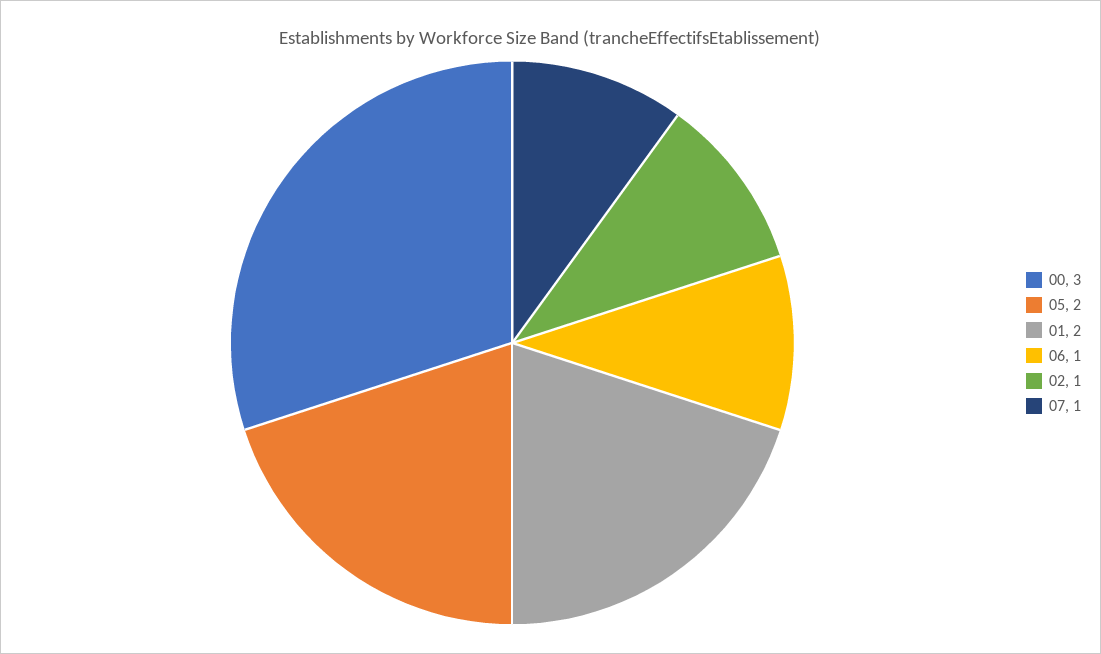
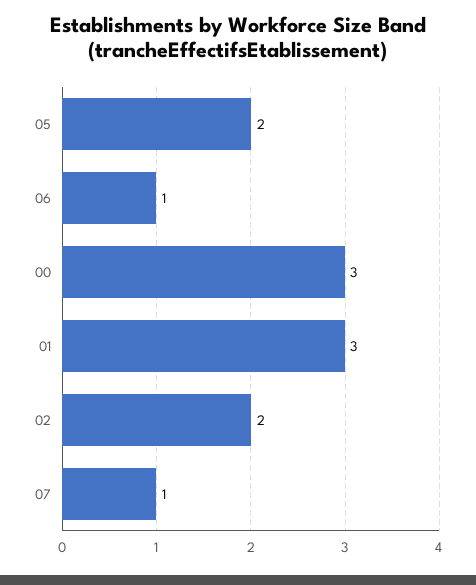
  {
    "00": 3,
    "05": 2,
-   "01": 2,
+   "01": 3,
    "06": 1,
-   "02": 1,
+   "02": 2,
    "07": 1
  }

